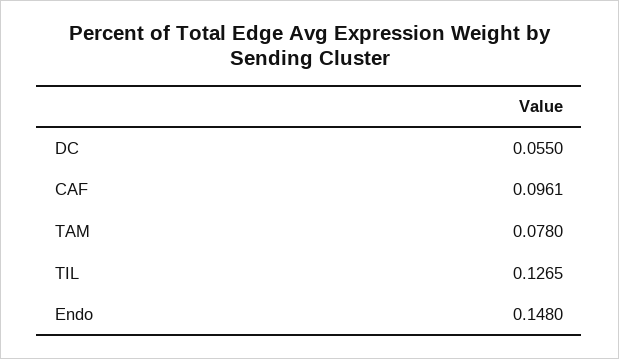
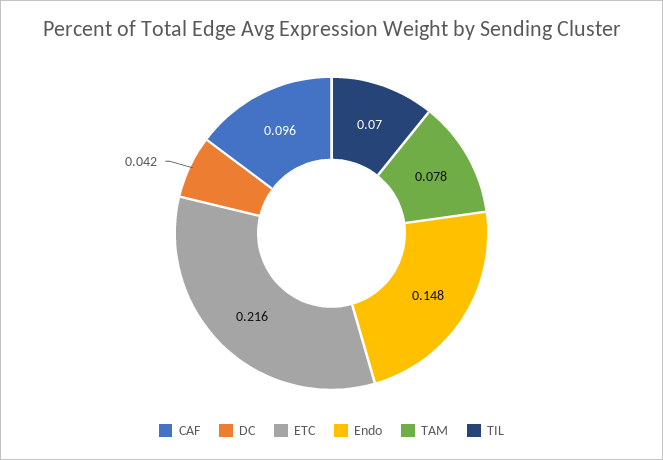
  {
-   "DC": 0.055,
+   "DC": 0.042,
    "CAF": 0.0961,
    "TAM": 0.078,
-   "TIL": 0.1265,
+   "TIL": 0.07,
-   "Endo": 0.148
+   "Endo": 0.148,
+   "ETC": 0.216
  }

